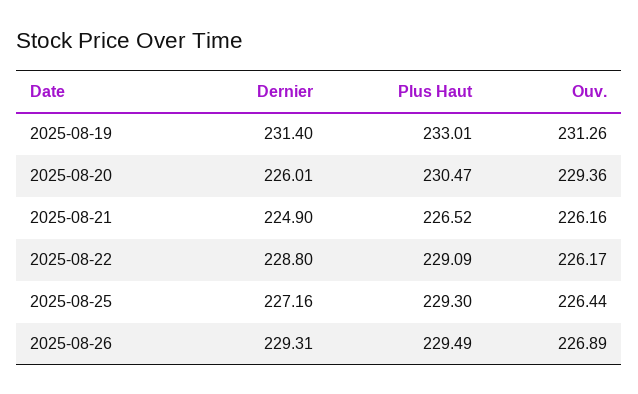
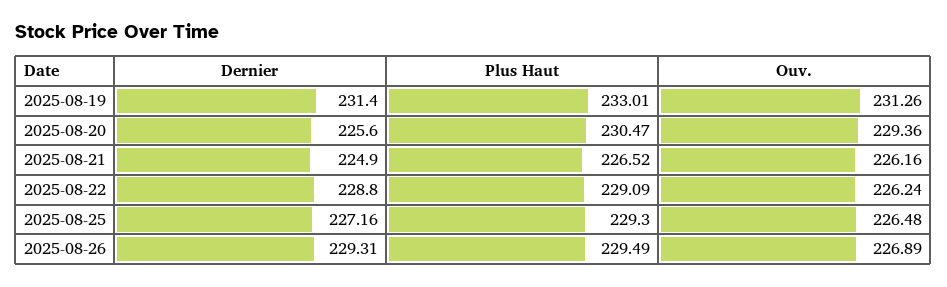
  {
    "Dernier": {
      "2025-08-19": 231.4,
-     "2025-08-20": 226.01,
+     "2025-08-20": 225.6,
      "2025-08-21": 224.9,
      "2025-08-22": 228.8,
      "2025-08-25": 227.16,
      "2025-08-26": 229.31
    },
    "Plus Haut": {
      "2025-08-19": 233.01,
      "2025-08-20": 230.47,
      "2025-08-21": 226.52,
      "2025-08-22": 229.09,
      "2025-08-25": 229.3,
      "2025-08-26": 229.49
    },
    "Ouv.": {
      "2025-08-19": 231.26,
      "2025-08-20": 229.36,
      "2025-08-21": 226.16,
-     "2025-08-22": 226.17,
+     "2025-08-22": 226.24,
-     "2025-08-25": 226.44,
+     "2025-08-25": 226.48,
      "2025-08-26": 226.89
    }
  }

